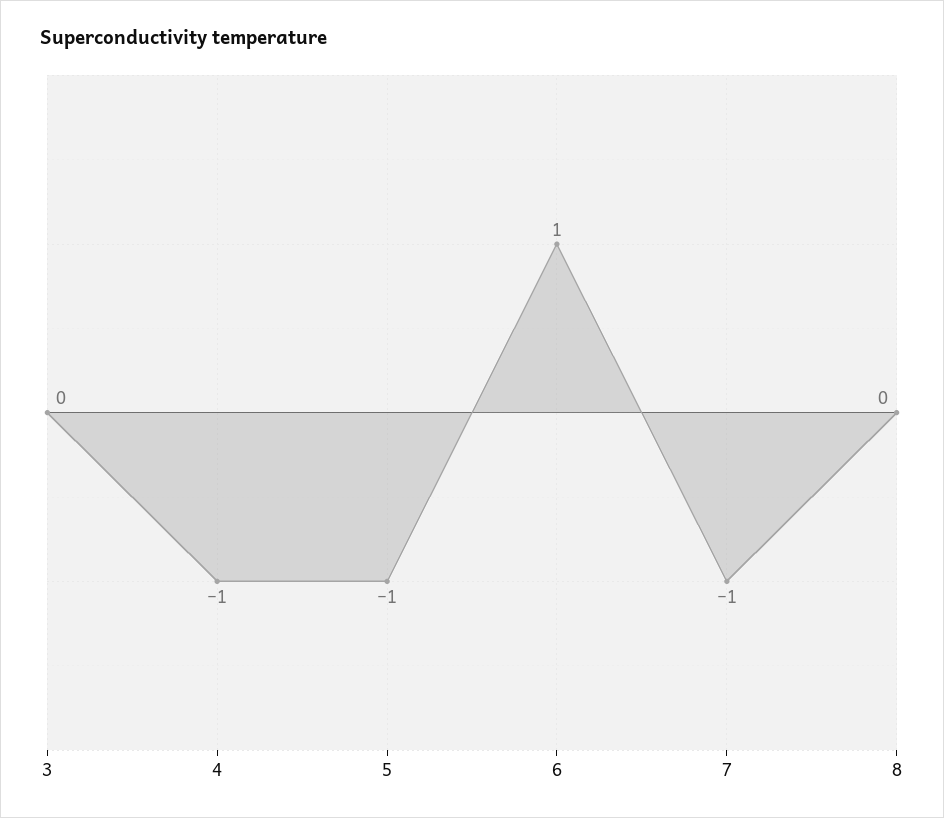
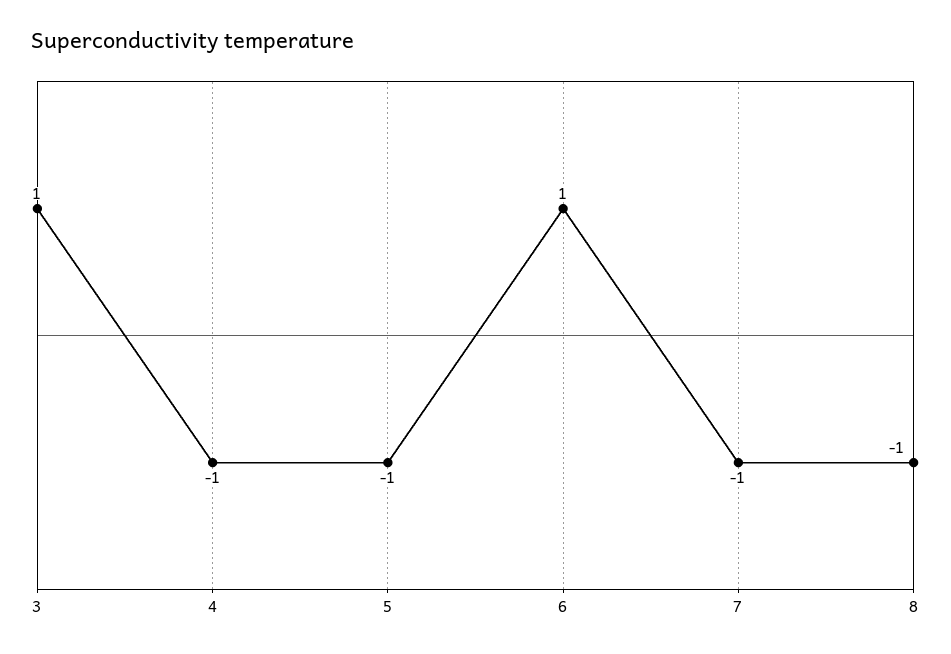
  {
-   "3": 0,
+   "3": 1,
    "4": -1,
    "5": -1,
    "6": 1,
    "7": -1,
-   "8": 0
+   "8": -1
  }

